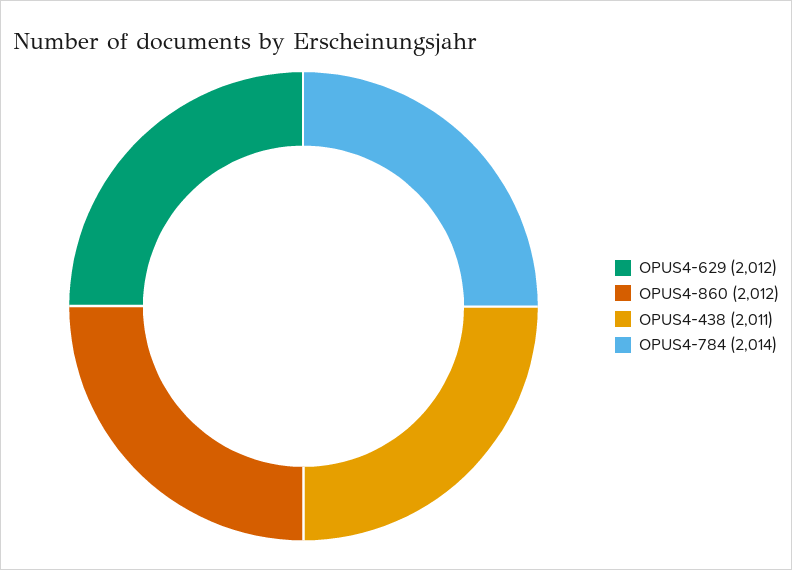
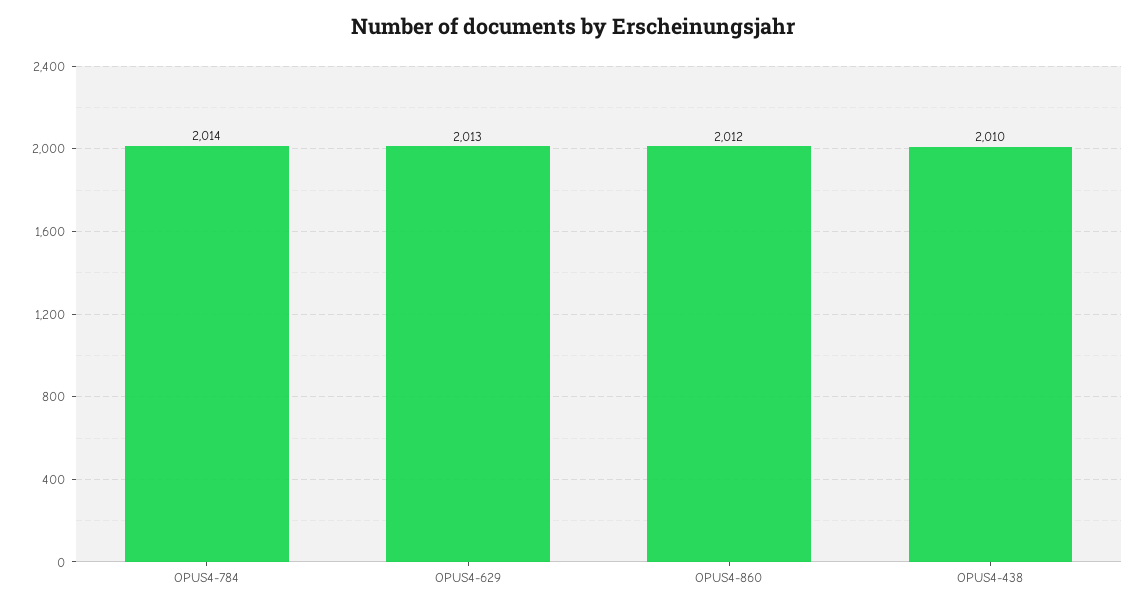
  {
-   "OPUS4-629": 2012,
+   "OPUS4-629": 2013,
    "OPUS4-860": 2012,
-   "OPUS4-438": 2011,
+   "OPUS4-438": 2010,
    "OPUS4-784": 2014
  }

